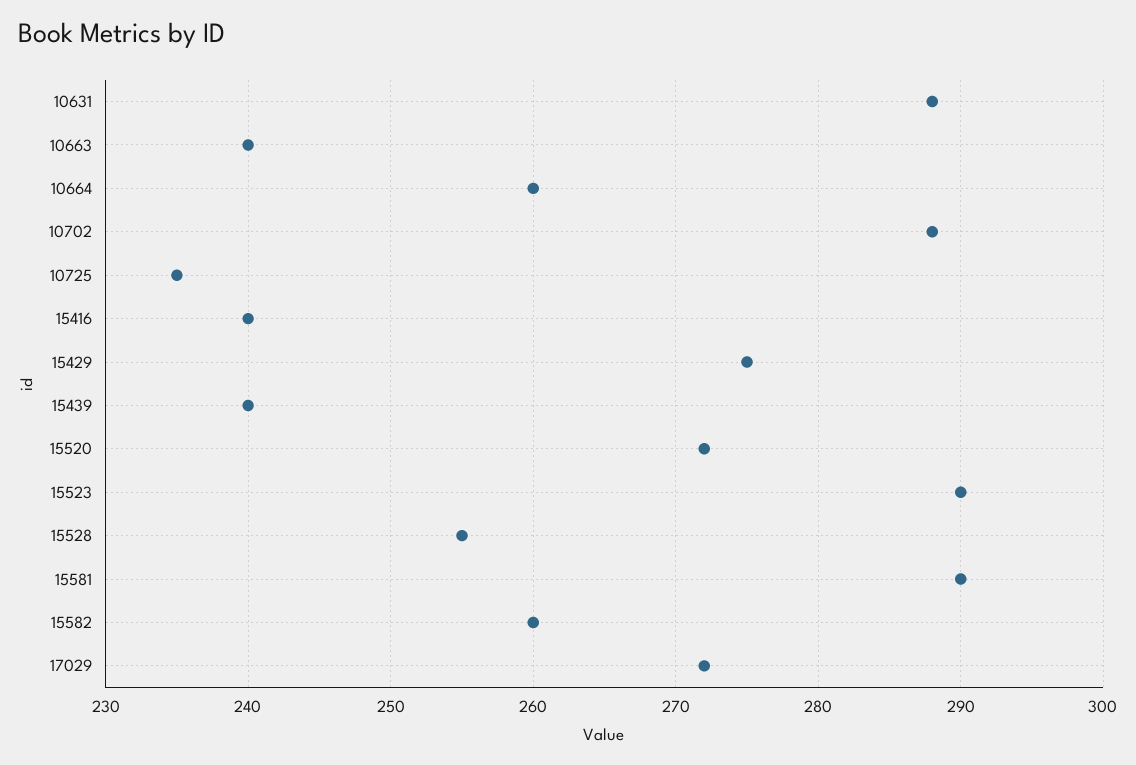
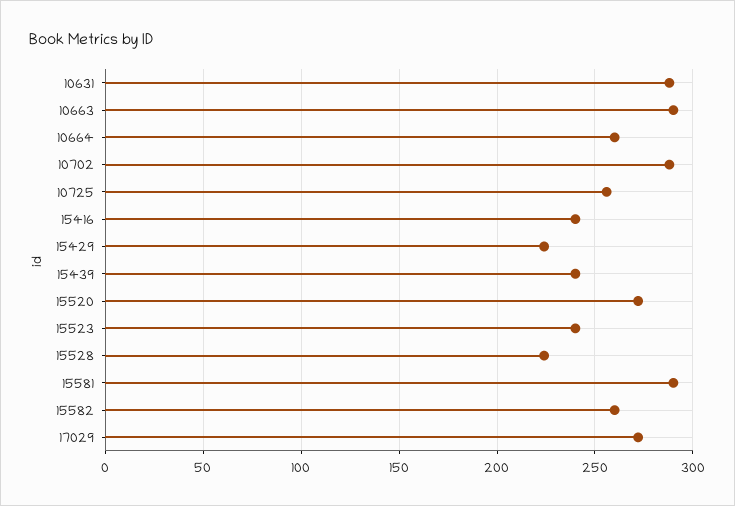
  {
    "10631": 288,
-   "10663": 240,
+   "10663": 290,
    "10664": 260,
    "10702": 288,
-   "10725": 235,
+   "10725": 255,
    "15416": 240,
-   "15429": 275,
+   "15429": 225,
    "15439": 240,
    "15520": 272,
-   "15523": 290,
+   "15523": 240,
-   "15528": 255,
+   "15528": 225,
    "15581": 290,
    "15582": 260,
    "17029": 272
  }

